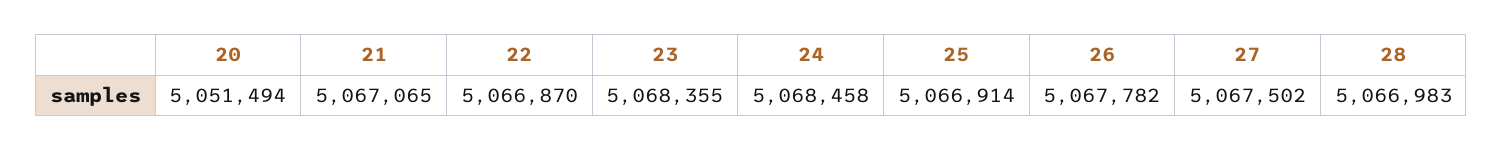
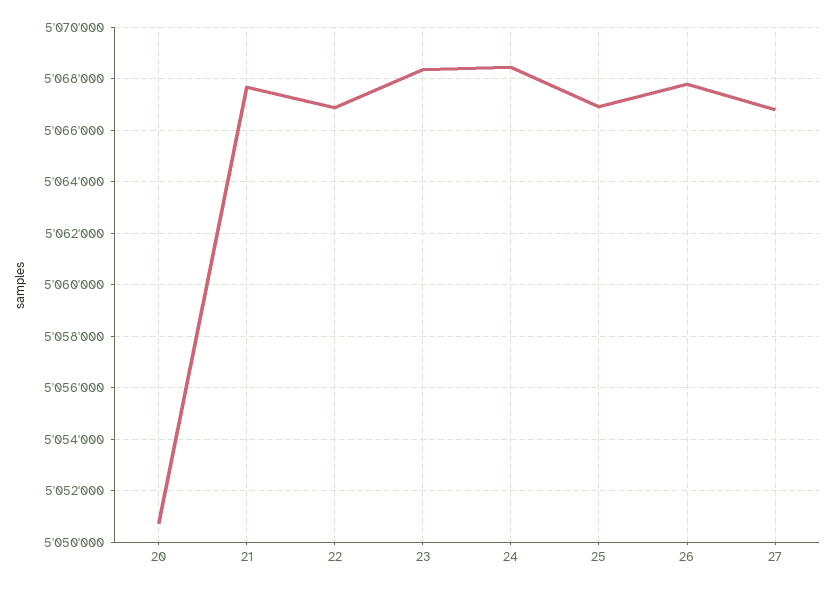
  {
-   "20": 5051494,
+   "20": 5050750,
-   "21": 5067065,
+   "21": 5067750,
    "22": 5066870,
    "23": 5068355,
    "24": 5068458,
    "25": 5066914,
    "26": 5067782,
-   "27": 5067502,
+   "27": 5066750
-   "28": 5066983
  }

